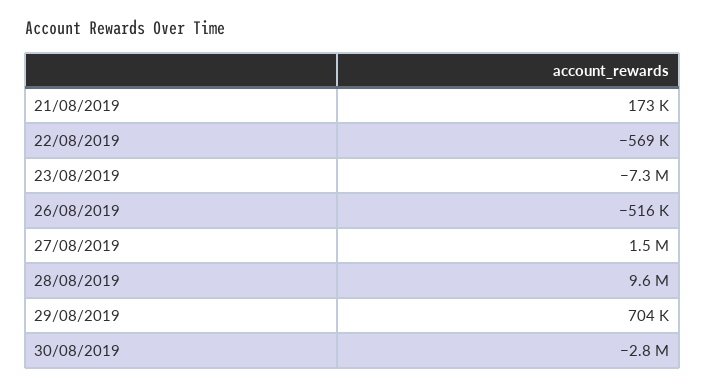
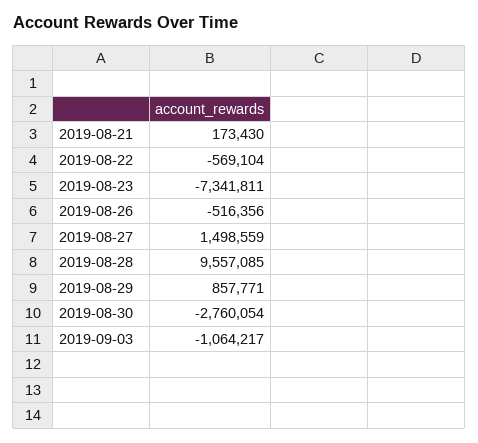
  {
    "21/08/2019": 173430,
    "22/08/2019": -569104,
    "23/08/2019": -7341811,
    "26/08/2019": -516356,
    "27/08/2019": 1498559,
    "28/08/2019": 9557085,
-   "29/08/2019": 704000,
+   "29/08/2019": 857771,
-   "30/08/2019": -2760054
+   "30/08/2019": -2760054,
+   "2019-09-03": -1064217
  }

